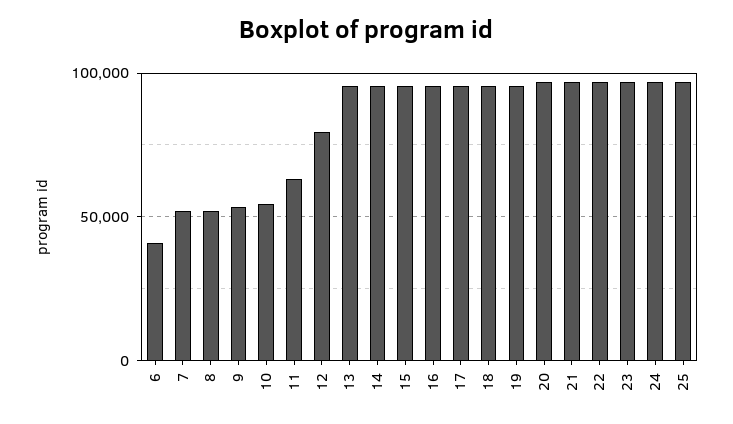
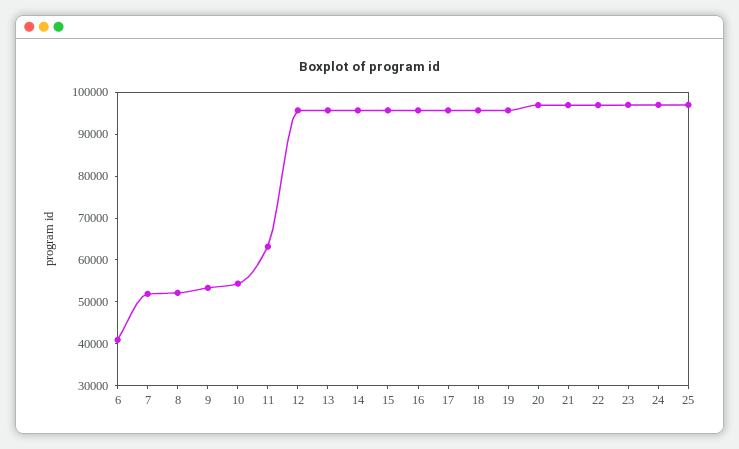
  {
    "6": 40000,
    "7": 52000,
    "8": 52000,
    "9": 54000,
    "10": 54000,
    "11": 64000,
-   "12": 80000,
+   "12": 96000,
    "13": 96000,
    "14": 96000,
    "15": 96000,
    "16": 96000,
    "17": 96000,
    "18": 96000,
    "19": 96000,
    "20": 96000,
    "21": 96000,
    "22": 96000,
    "23": 96000,
    "24": 96000,
    "25": 96000
  }

